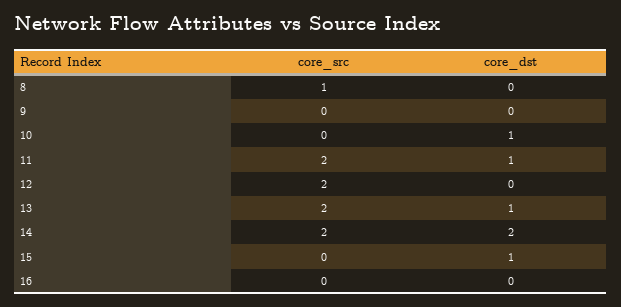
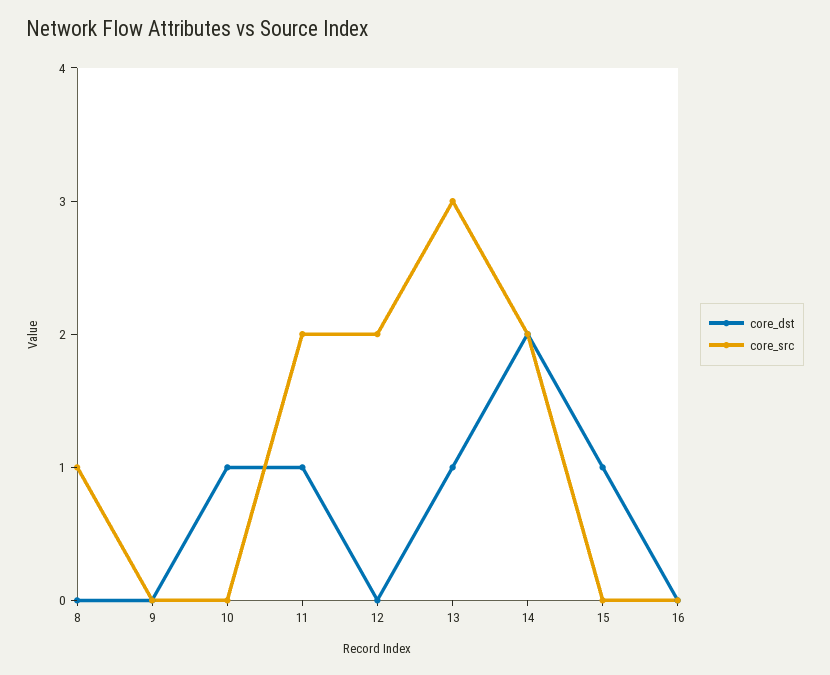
  {
    "core_src": {
      "8": 1,
      "9": 0,
      "10": 0,
      "11": 2,
      "12": 2,
-     "13": 2,
+     "13": 3,
      "14": 2,
      "15": 0,
      "16": 0
    },
    "core_dst": {
      "8": 0,
      "9": 0,
      "10": 1,
      "11": 1,
      "12": 0,
      "13": 1,
      "14": 2,
      "15": 1,
      "16": 0
    }
  }

